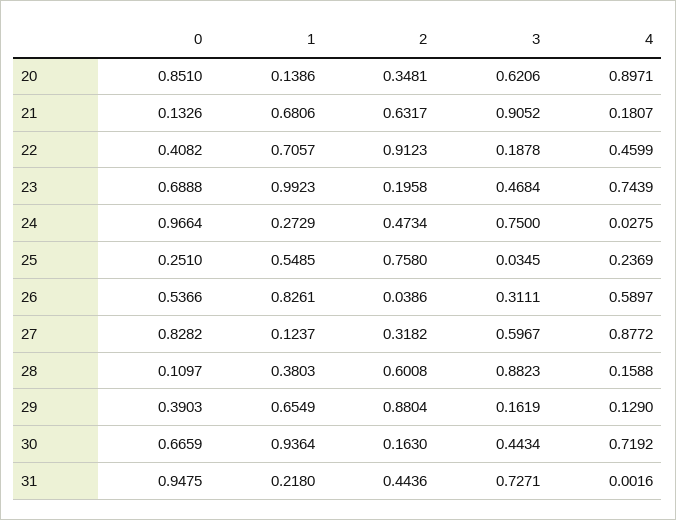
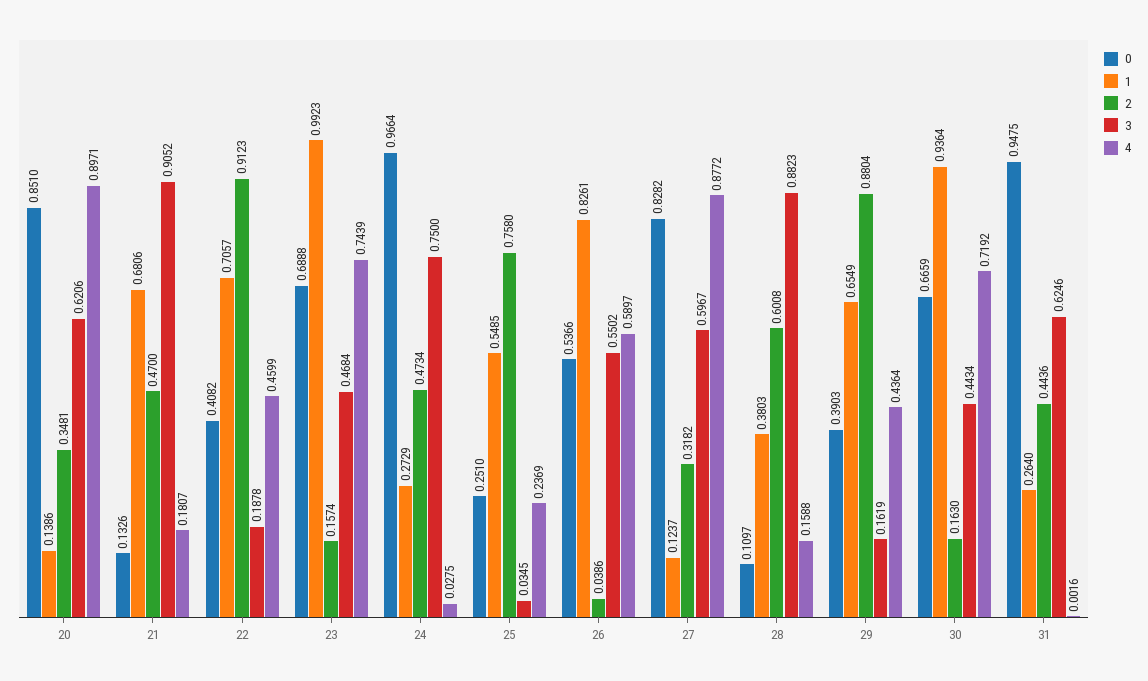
  {
    "0": {
      "20": 0.851,
      "21": 0.1326,
      "22": 0.4082,
      "23": 0.6888,
      "24": 0.9664,
      "25": 0.251,
      "26": 0.5366,
      "27": 0.8282,
      "28": 0.1097,
      "29": 0.3903,
      "30": 0.6659,
      "31": 0.9475
    },
    "1": {
      "20": 0.1386,
      "21": 0.6806,
      "22": 0.7057,
      "23": 0.9923,
      "24": 0.2729,
      "25": 0.5485,
      "26": 0.8261,
      "27": 0.1237,
      "28": 0.3803,
      "29": 0.6549,
      "30": 0.9364,
-     "31": 0.218
+     "31": 0.264
    },
    "2": {
      "20": 0.3481,
-     "21": 0.6317,
+     "21": 0.47,
      "22": 0.9123,
-     "23": 0.1958,
+     "23": 0.1574,
      "24": 0.4734,
      "25": 0.758,
      "26": 0.0386,
      "27": 0.3182,
      "28": 0.6008,
      "29": 0.8804,
      "30": 0.163,
      "31": 0.4436
    },
    "3": {
      "20": 0.6206,
      "21": 0.9052,
      "22": 0.1878,
      "23": 0.4684,
      "24": 0.75,
      "25": 0.0345,
-     "26": 0.3111,
+     "26": 0.5502,
      "27": 0.5967,
      "28": 0.8823,
      "29": 0.1619,
      "30": 0.4434,
-     "31": 0.7271
+     "31": 0.6246
    },
    "4": {
      "20": 0.8971,
      "21": 0.1807,
      "22": 0.4599,
      "23": 0.7439,
      "24": 0.0275,
      "25": 0.2369,
      "26": 0.5897,
      "27": 0.8772,
      "28": 0.1588,
-     "29": 0.129,
+     "29": 0.4364,
      "30": 0.7192,
      "31": 0.0016
    }
  }

